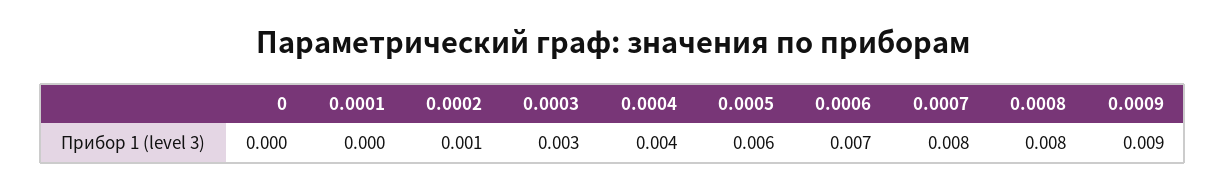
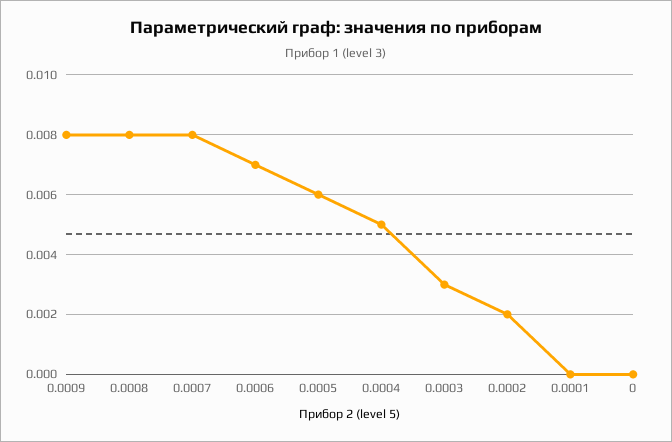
  {
    "0": 0,
    "0.0001": 0,
-   "0.0002": 0.001,
+   "0.0002": 0.002,
    "0.0003": 0.003,
-   "0.0004": 0.004,
+   "0.0004": 0.005,
    "0.0005": 0.006,
    "0.0006": 0.007,
    "0.0007": 0.008,
    "0.0008": 0.008,
-   "0.0009": 0.009
+   "0.0009": 0.008
  }

